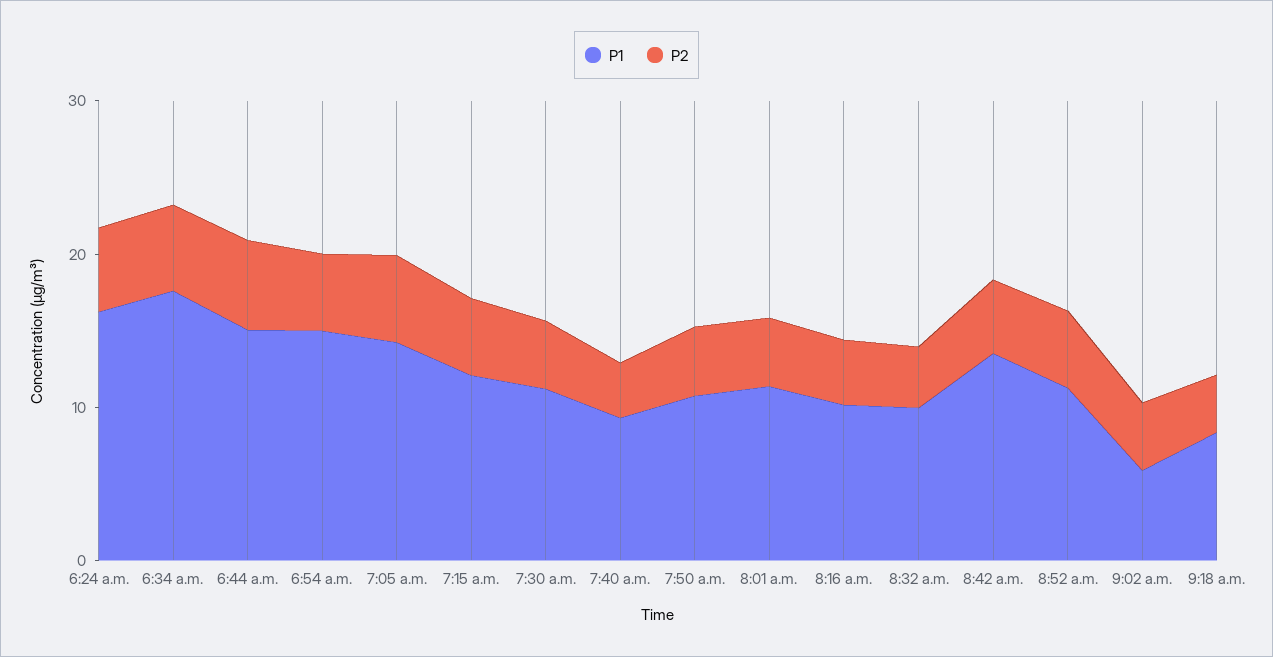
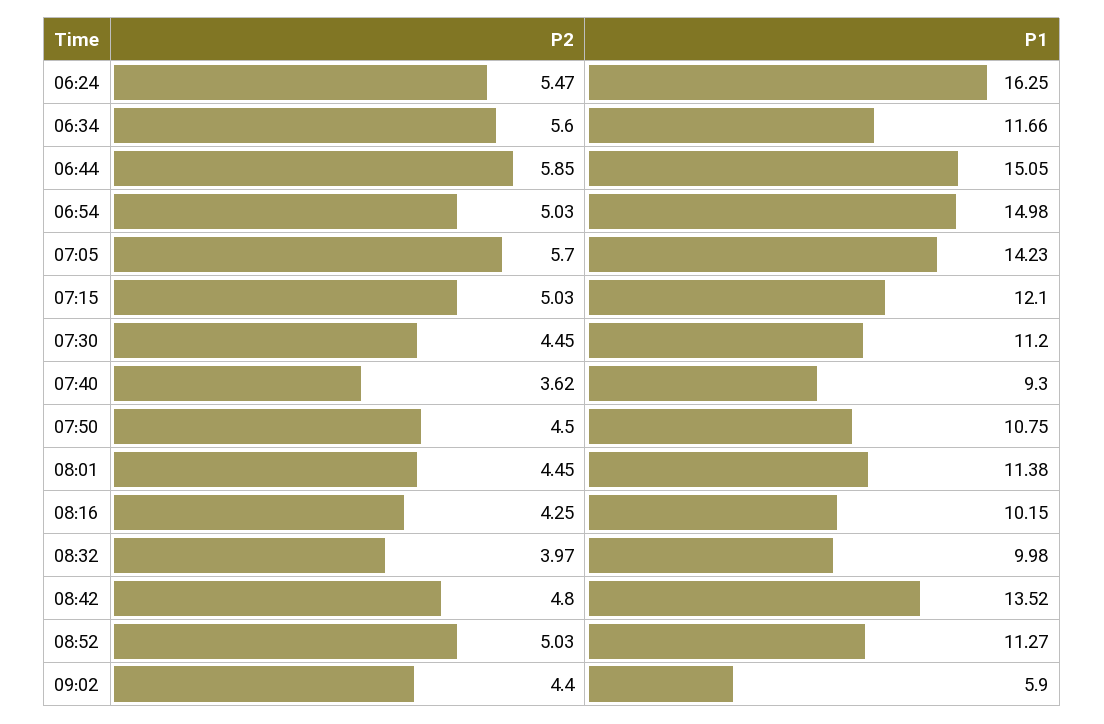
  {
    "P1": {
      "6:24 a.m.": 16.25,
-     "6:34 a.m.": 18,
+     "6:34 a.m.": 11.66,
      "6:44 a.m.": 15.05,
      "6:54 a.m.": 14.98,
      "7:05 a.m.": 14.23,
      "7:15 a.m.": 12.1,
      "7:30 a.m.": 11.2,
      "7:40 a.m.": 9.3,
      "7:50 a.m.": 10.75,
      "8:01 a.m.": 11.38,
      "8:16 a.m.": 10.15,
      "8:32 a.m.": 9.98,
      "8:42 a.m.": 13.52,
      "8:52 a.m.": 11.27,
-     "9:02 a.m.": 5.9,
+     "9:02 a.m.": 5.9
-     "9:18 a.m.": 8
    },
    "P2": {
      "6:24 a.m.": 5.47,
      "6:34 a.m.": 5.6,
      "6:44 a.m.": 5.85,
      "6:54 a.m.": 5.03,
      "7:05 a.m.": 5.7,
      "7:15 a.m.": 5.03,
      "7:30 a.m.": 4.45,
      "7:40 a.m.": 3.62,
      "7:50 a.m.": 4.5,
      "8:01 a.m.": 4.45,
      "8:16 a.m.": 4.25,
      "8:32 a.m.": 3.97,
      "8:42 a.m.": 4.8,
      "8:52 a.m.": 5.03,
-     "9:02 a.m.": 4.4,
+     "9:02 a.m.": 4.4
-     "9:18 a.m.": 4
    }
  }

